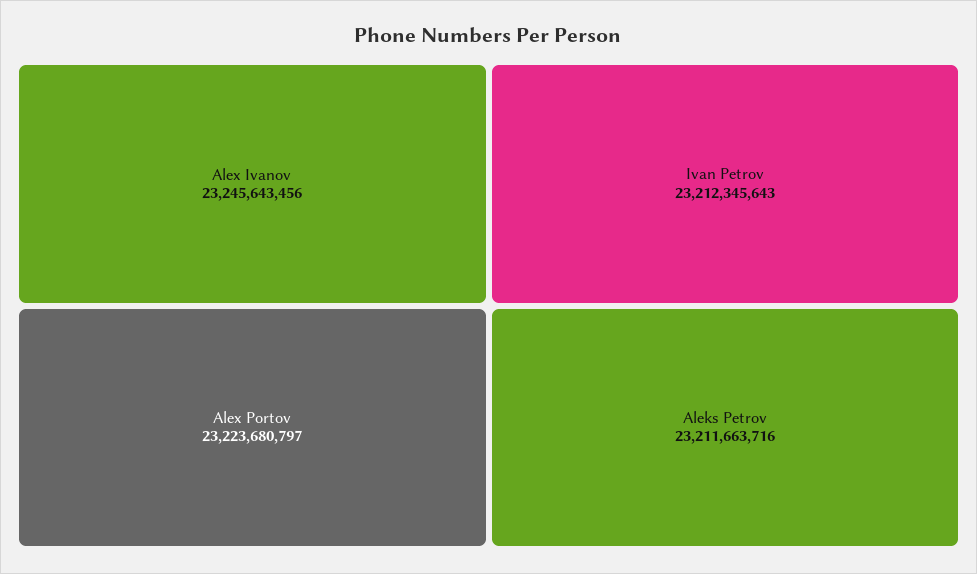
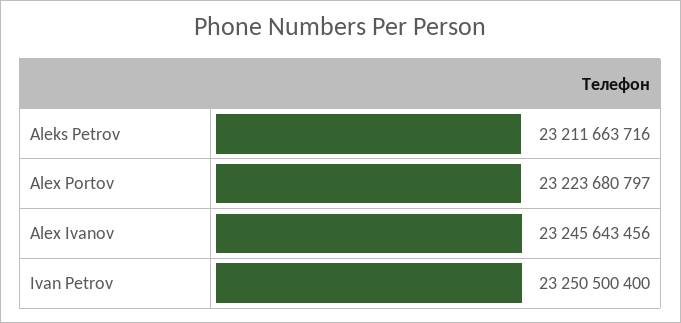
  {
    "Alex Ivanov": 23245643456,
    "Alex Portov": 23223680797,
-   "Ivan Petrov": 23212345643,
+   "Ivan Petrov": 23250500400,
    "Aleks Petrov": 23211663716
  }

